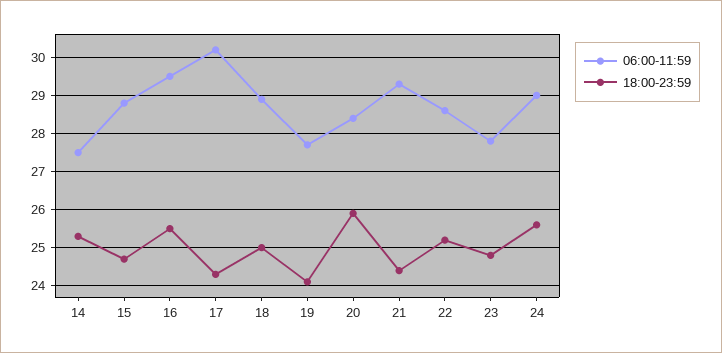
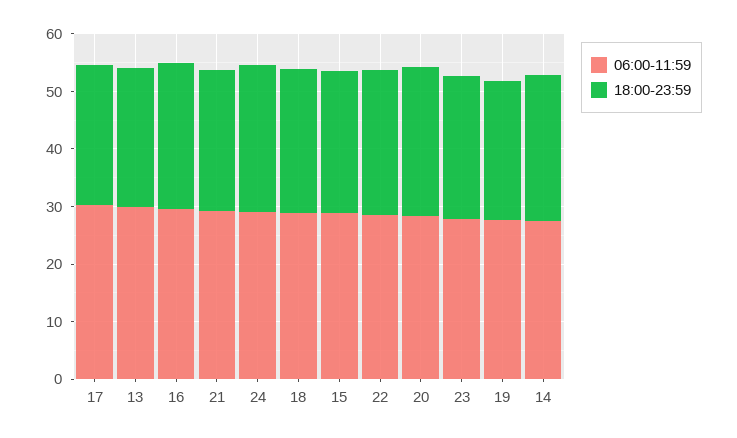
  {
    "06:00-11:59": {
      "14": 27.5,
      "15": 29,
      "16": 29.5,
      "17": 30,
      "18": 29,
      "19": 27.5,
      "20": 28.5,
      "21": 29.5,
      "22": 28.5,
      "23": 28,
-     "24": 29
+     "24": 29,
+     "13": 30
    },
    "18:00-23:59": {
      "14": 25.5,
      "15": 24.5,
      "16": 25.5,
      "17": 24.5,
      "18": 25,
      "19": 24,
      "20": 26,
      "21": 24.5,
      "22": 25,
      "23": 25,
-     "24": 25.5
+     "24": 25.5,
+     "13": 24
    }
  }

